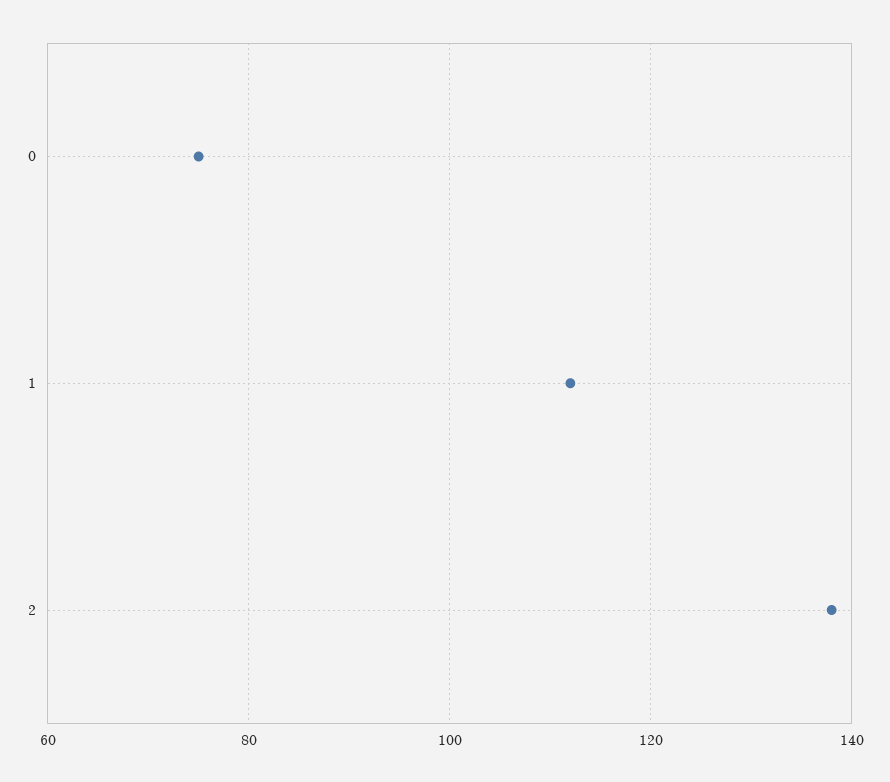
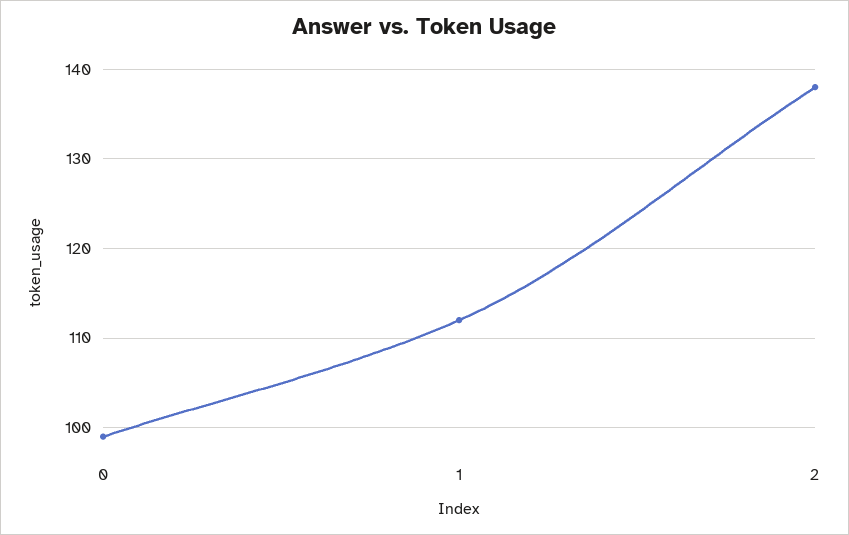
  {
-   "0": 75,
+   "0": 99,
    "1": 112,
    "2": 138
  }

